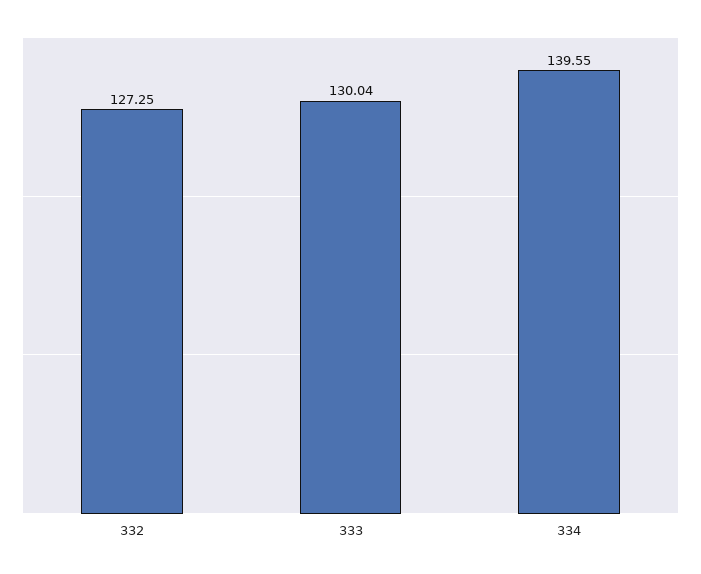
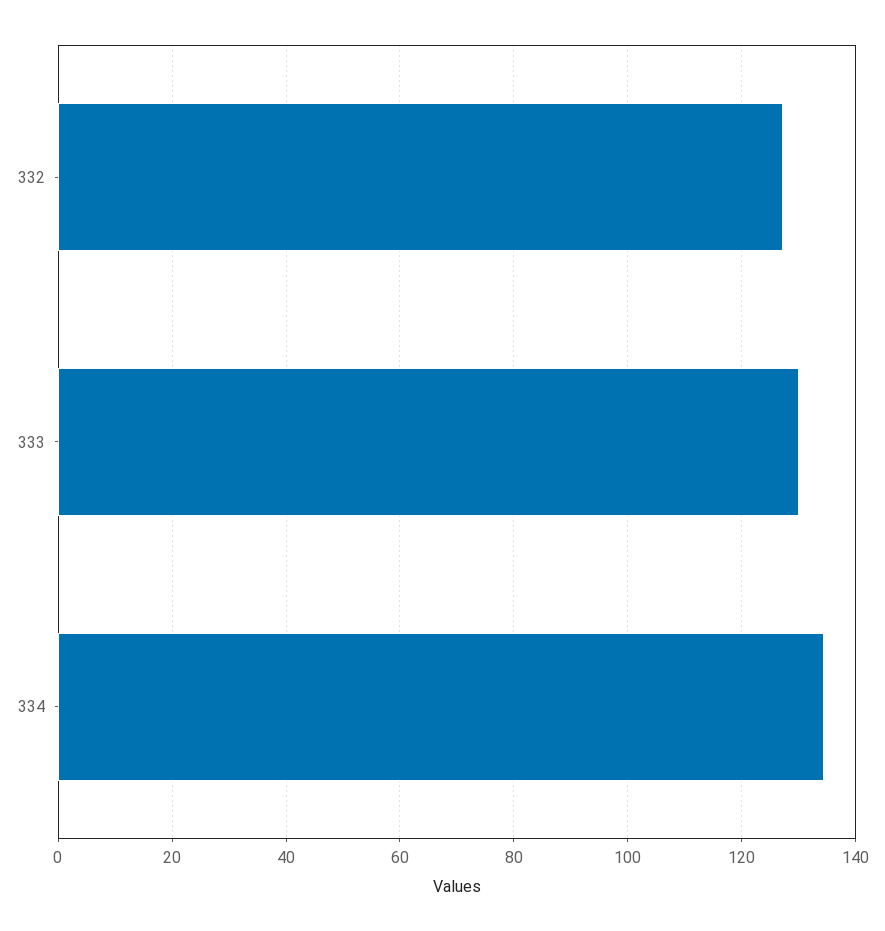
  {
    "332": 127.25,
    "333": 130.04,
-   "334": 139.55
+   "334": 134
  }

